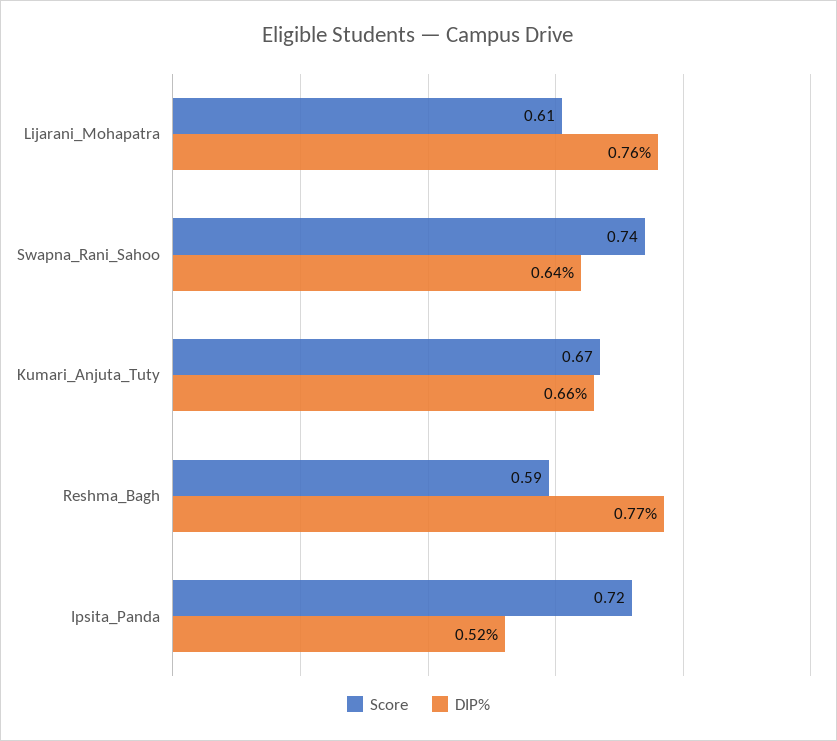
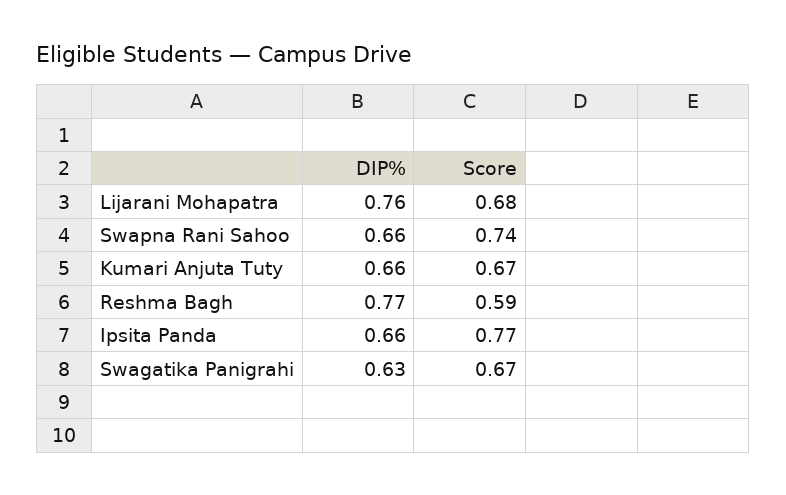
  {
    "Score": {
-     "Lijarani_Mohapatra": 0.61,
+     "Lijarani_Mohapatra": 0.68,
      "Swapna_Rani_Sahoo": 0.74,
      "Kumari_Anjuta_Tuty": 0.67,
      "Reshma_Bagh": 0.59,
-     "Ipsita_Panda": 0.72
+     "Ipsita_Panda": 0.77,
+     "Swagatika Panigrahi": 0.67
    },
    "DIP%": {
      "Lijarani_Mohapatra": 0.76,
-     "Swapna_Rani_Sahoo": 0.64,
+     "Swapna_Rani_Sahoo": 0.66,
      "Kumari_Anjuta_Tuty": 0.66,
      "Reshma_Bagh": 0.77,
-     "Ipsita_Panda": 0.52
+     "Ipsita_Panda": 0.66,
+     "Swagatika Panigrahi": 0.63
    }
  }

